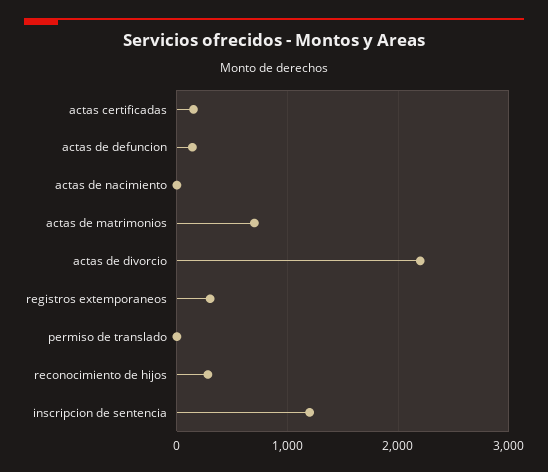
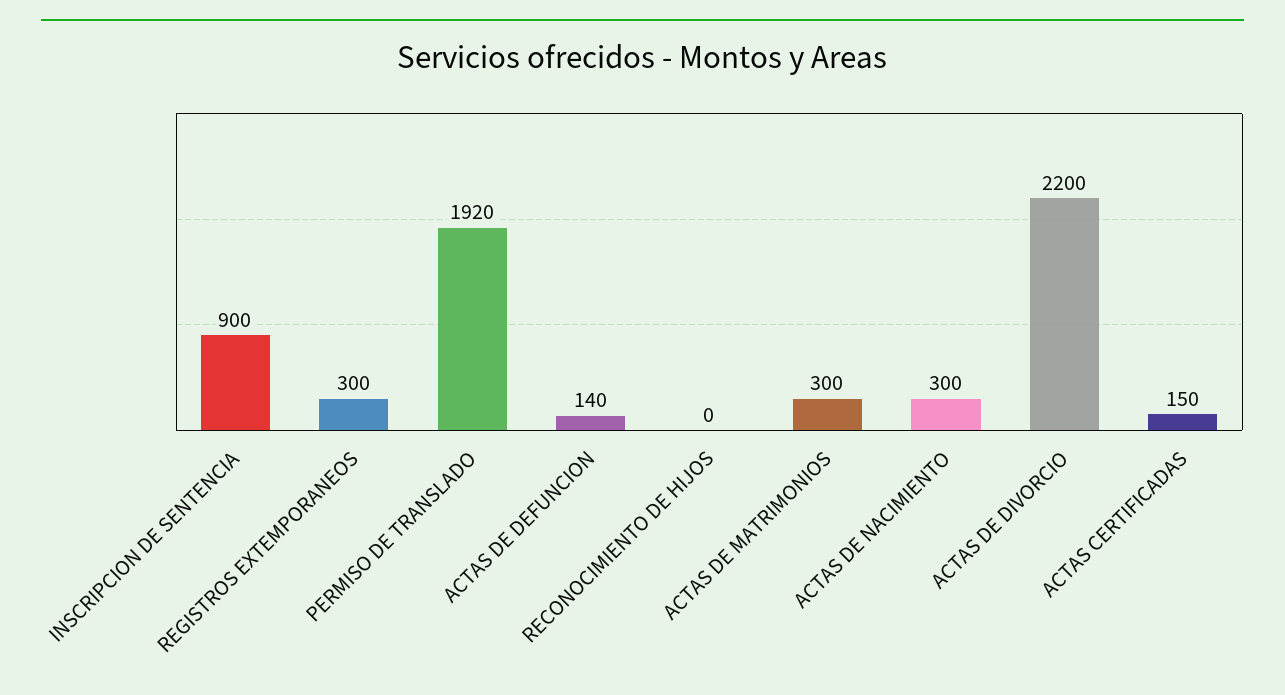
  {
    "actas certificadas": 150,
    "actas de defuncion": 140,
-   "actas de nacimiento": 0,
+   "actas de nacimiento": 300,
-   "actas de matrimonios": 700,
+   "actas de matrimonios": 300,
    "actas de divorcio": 2200,
    "registros extemporaneos": 300,
-   "permiso de translado": 0,
+   "permiso de translado": 1920,
-   "reconocimiento de hijos": 300,
+   "reconocimiento de hijos": 0,
-   "inscripcion de sentencia": 1200
+   "inscripcion de sentencia": 900
  }

